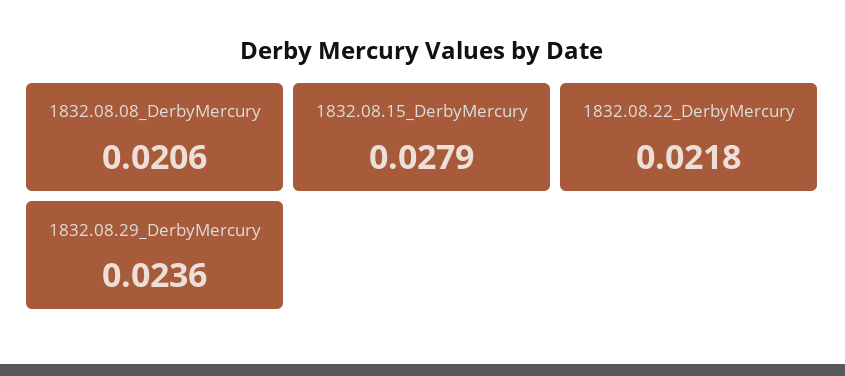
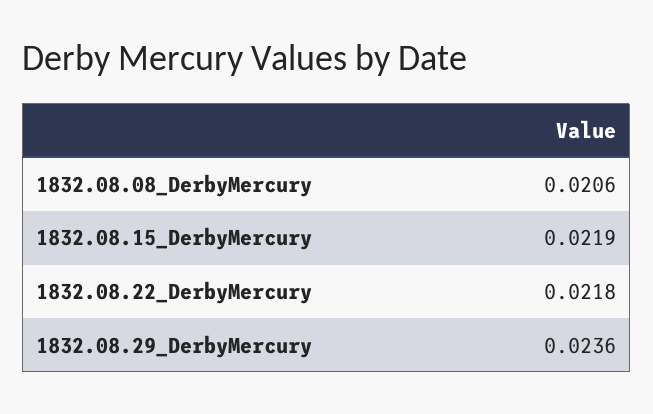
  {
    "1832.08.08_DerbyMercury": 0.0206,
-   "1832.08.15_DerbyMercury": 0.0279,
+   "1832.08.15_DerbyMercury": 0.0219,
    "1832.08.22_DerbyMercury": 0.0218,
    "1832.08.29_DerbyMercury": 0.0236
  }

